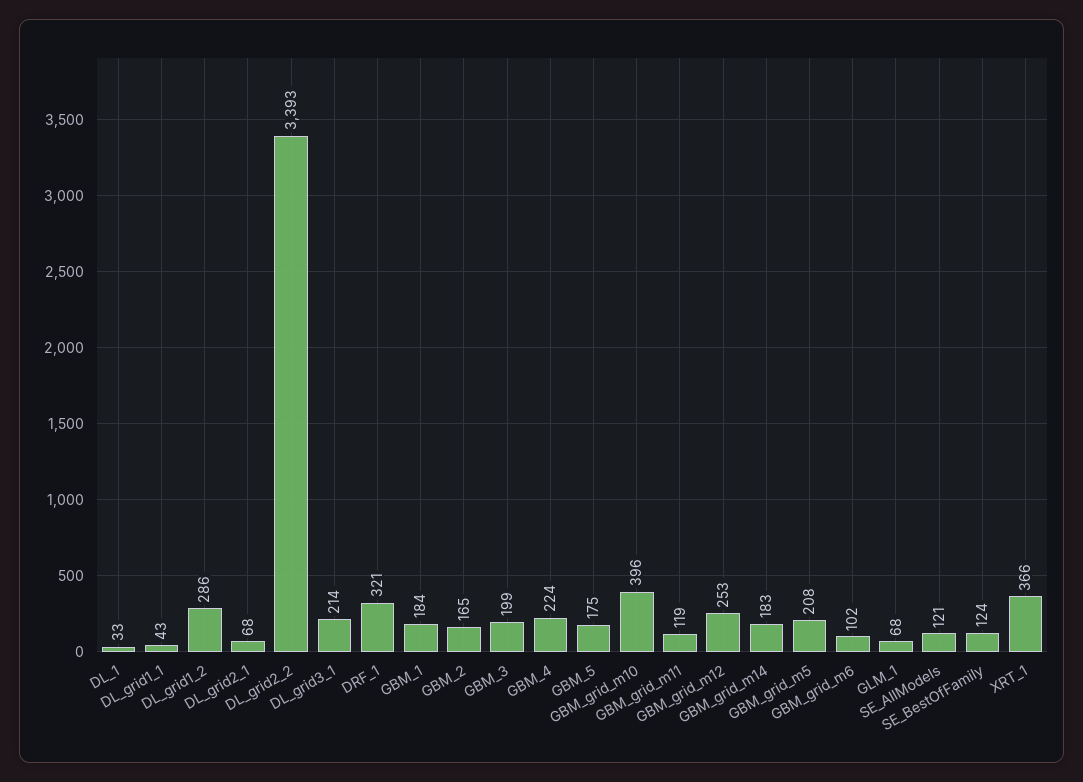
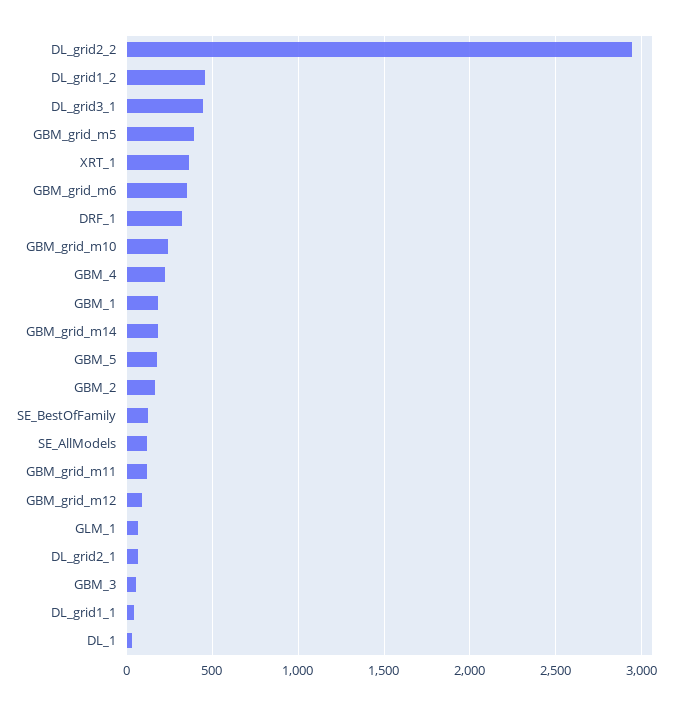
  {
    "DL_1": 33,
    "DL_grid1_1": 43,
-   "DL_grid1_2": 286,
+   "DL_grid1_2": 450,
    "DL_grid2_1": 68,
-   "DL_grid2_2": 3393,
+   "DL_grid2_2": 2950,
-   "DL_grid3_1": 214,
+   "DL_grid3_1": 450,
    "DRF_1": 321,
    "GBM_1": 184,
    "GBM_2": 165,
-   "GBM_3": 199,
+   "GBM_3": 50,
    "GBM_4": 224,
    "GBM_5": 175,
-   "GBM_grid_m10": 396,
+   "GBM_grid_m10": 250,
    "GBM_grid_m11": 119,
-   "GBM_grid_m12": 253,
+   "GBM_grid_m12": 100,
    "GBM_grid_m14": 183,
-   "GBM_grid_m5": 208,
+   "GBM_grid_m5": 400,
-   "GBM_grid_m6": 102,
+   "GBM_grid_m6": 350,
    "GLM_1": 68,
    "SE_AllModels": 121,
    "SE_BestOfFamily": 124,
    "XRT_1": 366
  }

